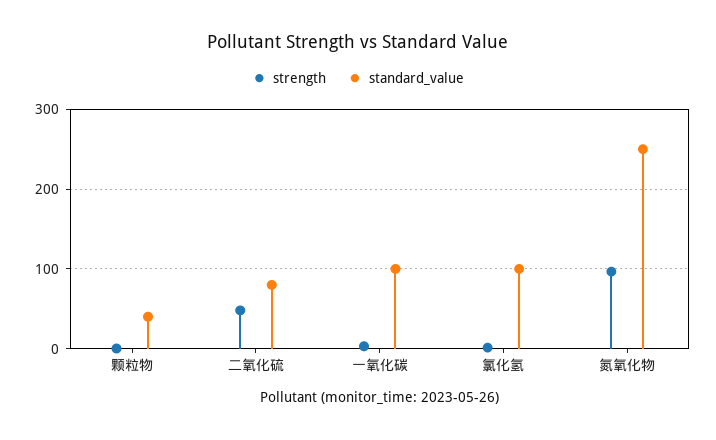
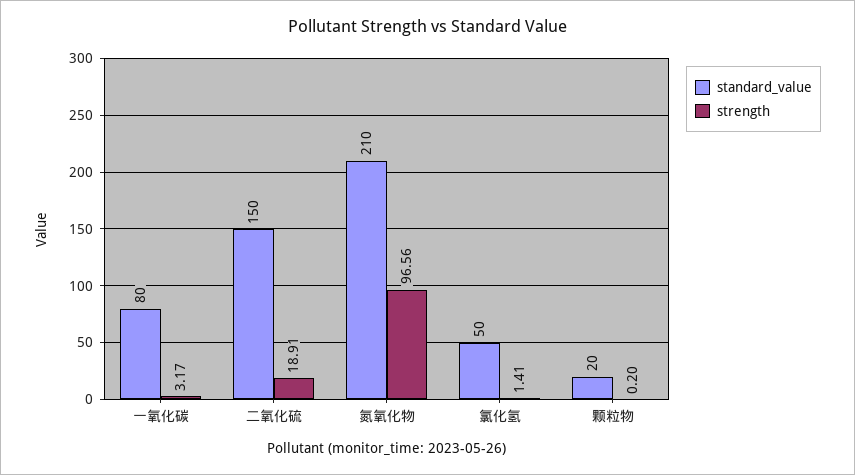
  {
    "strength": {
      "颗粒物": 0.2,
-     "二氧化硫": 50,
+     "二氧化硫": 18.91,
      "一氧化碳": 3.17,
      "氯化氢": 1.41,
      "氮氧化物": 96.56
    },
    "standard_value": {
-     "颗粒物": 40,
+     "颗粒物": 20,
-     "二氧化硫": 80,
+     "二氧化硫": 150,
-     "一氧化碳": 100,
+     "一氧化碳": 80,
-     "氯化氢": 100,
+     "氯化氢": 50,
-     "氮氧化物": 250
+     "氮氧化物": 210
    }
  }

